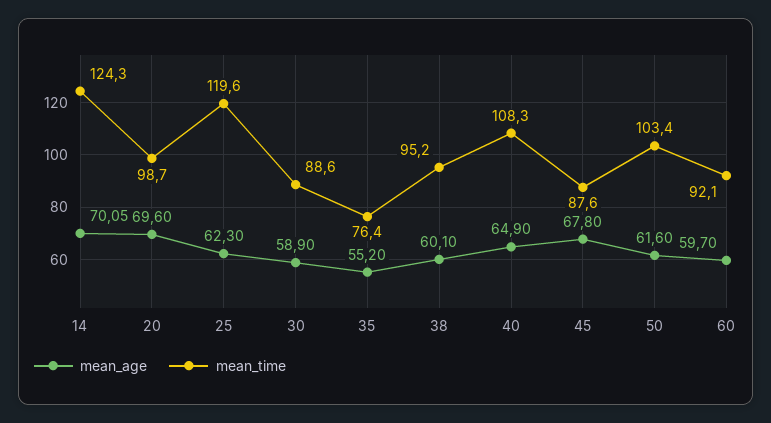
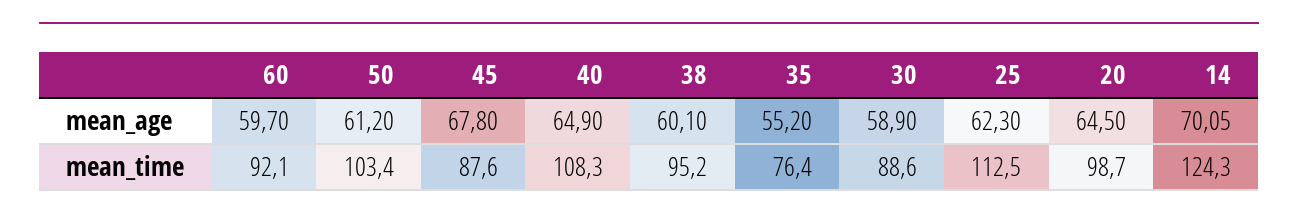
  {
    "mean_age": {
      "14": 70.05,
-     "20": 69.6,
+     "20": 64.5,
      "25": 62.3,
      "30": 58.9,
      "35": 55.2,
      "38": 60.1,
      "40": 64.9,
      "45": 67.8,
-     "50": 61.6,
+     "50": 61.2,
      "60": 59.7
    },
    "mean_time": {
      "14": 124.3,
      "20": 98.7,
-     "25": 119.6,
+     "25": 112.5,
      "30": 88.6,
      "35": 76.4,
      "38": 95.2,
      "40": 108.3,
      "45": 87.6,
      "50": 103.4,
      "60": 92.1
    }
  }

